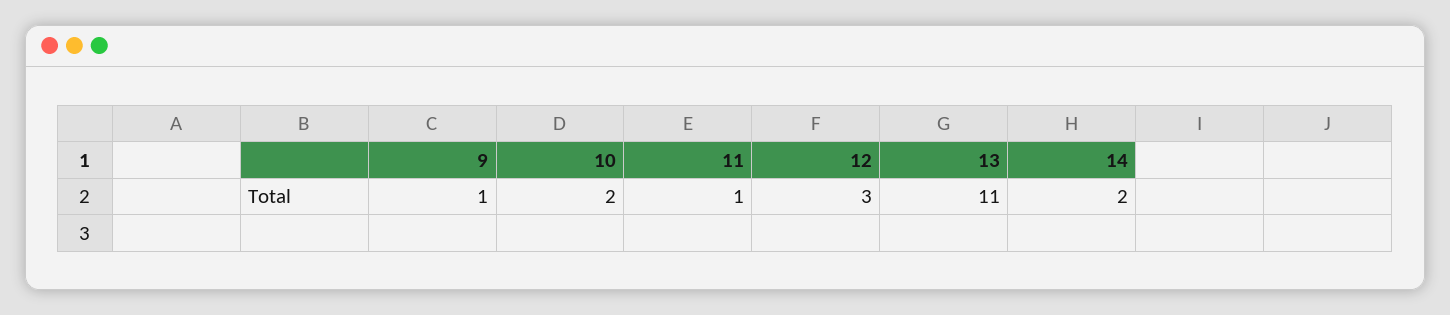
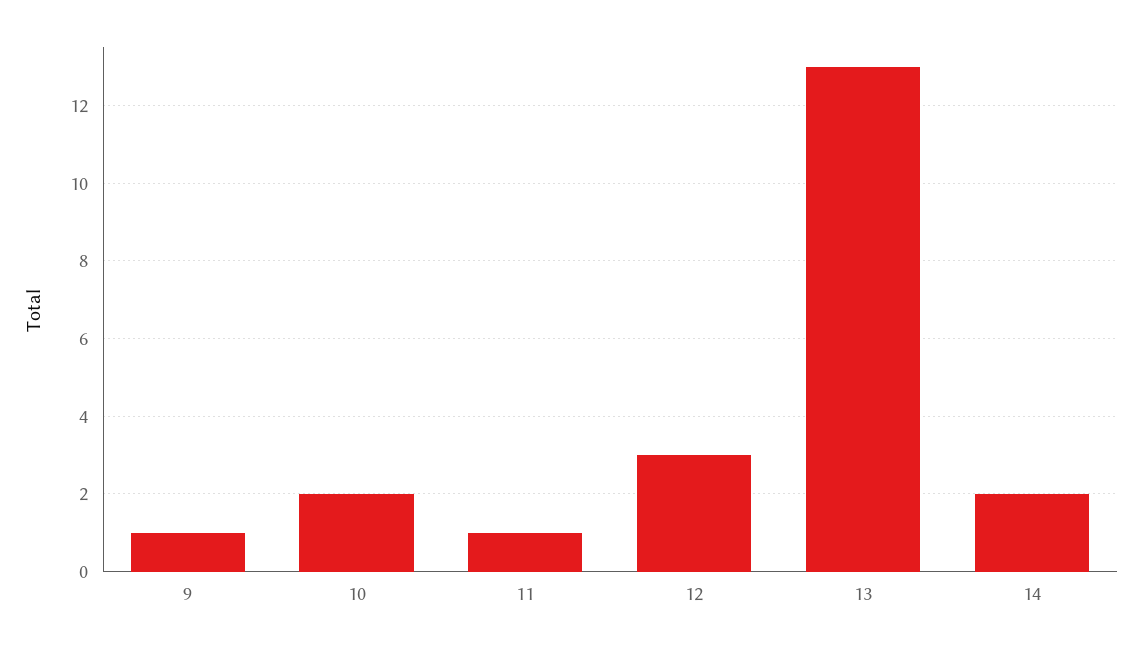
  {
    "9": 1,
    "10": 2,
    "11": 1,
    "12": 3,
-   "13": 11,
+   "13": 13,
    "14": 2
  }

